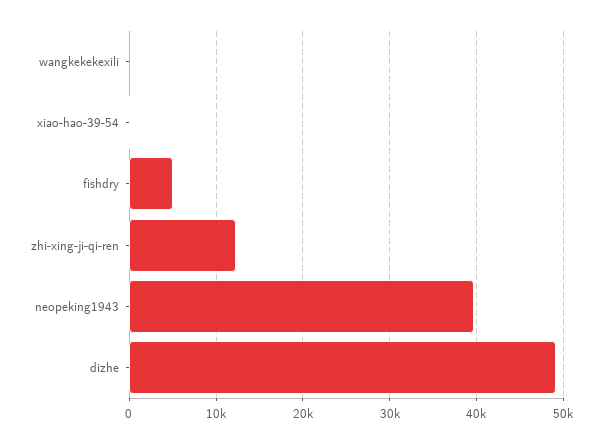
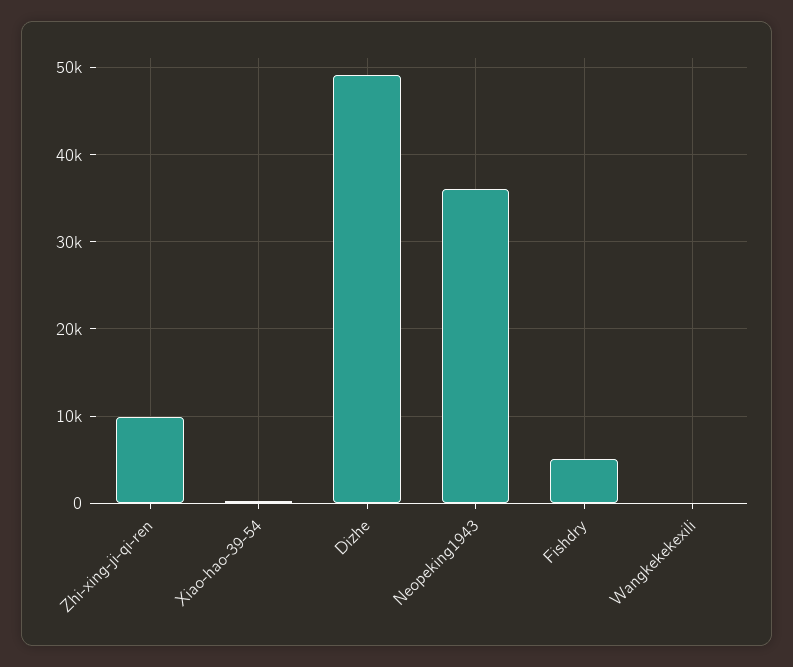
  {
    "wangkekekexili": 0,
    "xiao-hao-39-54": 0,
    "fishdry": 5000,
-   "zhi-xing-ji-qi-ren": 12000,
+   "zhi-xing-ji-qi-ren": 10000,
-   "neopeking1943": 40000,
+   "neopeking1943": 36000,
    "dizhe": 49000
  }

